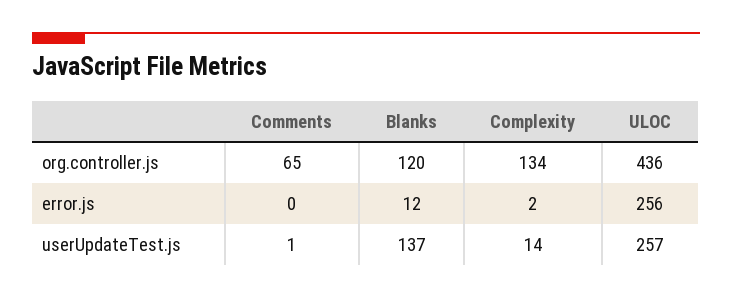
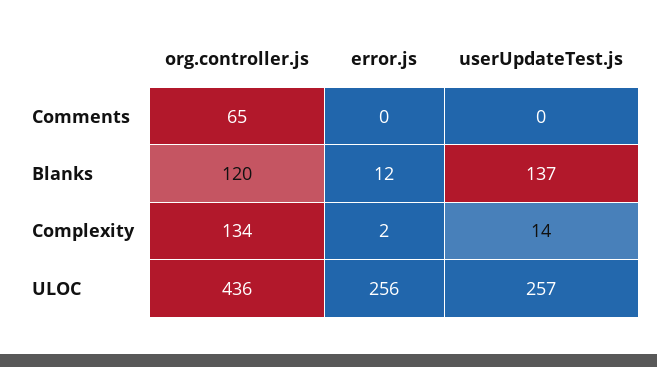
  {
    "Comments": {
      "org.controller.js": 65,
      "error.js": 0,
-     "userUpdateTest.js": 1
+     "userUpdateTest.js": 0
    },
    "Blanks": {
      "org.controller.js": 120,
      "error.js": 12,
      "userUpdateTest.js": 137
    },
    "Complexity": {
      "org.controller.js": 134,
      "error.js": 2,
      "userUpdateTest.js": 14
    },
    "ULOC": {
      "org.controller.js": 436,
      "error.js": 256,
      "userUpdateTest.js": 257
    }
  }

